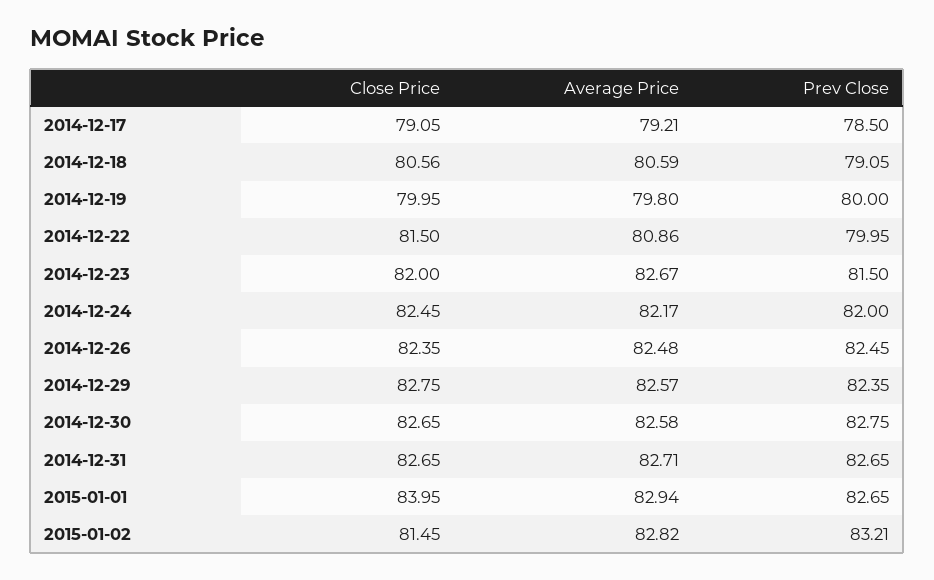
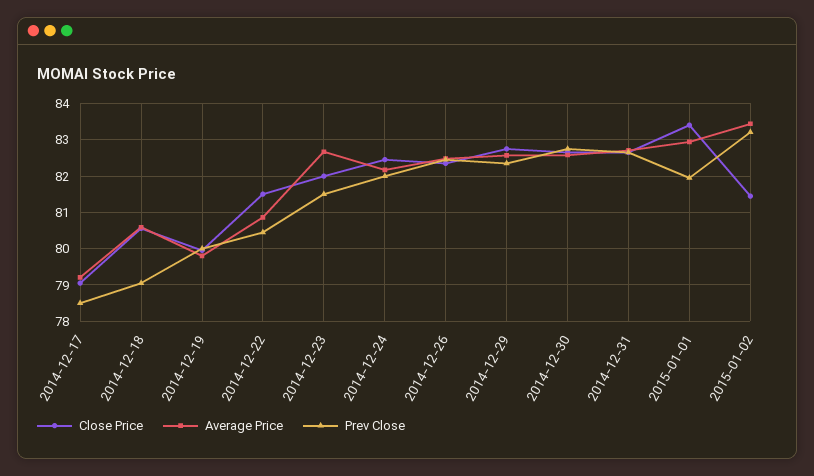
  {
    "Close Price": {
      "2014-12-17": 79.05,
      "2014-12-18": 80.56,
      "2014-12-19": 79.95,
      "2014-12-22": 81.5,
      "2014-12-23": 82,
      "2014-12-24": 82.45,
      "2014-12-26": 82.35,
      "2014-12-29": 82.75,
      "2014-12-30": 82.65,
      "2014-12-31": 82.65,
-     "2015-01-01": 83.95,
+     "2015-01-01": 83.4,
      "2015-01-02": 81.45
    },
    "Average Price": {
      "2014-12-17": 79.21,
      "2014-12-18": 80.59,
      "2014-12-19": 79.8,
      "2014-12-22": 80.86,
      "2014-12-23": 82.67,
      "2014-12-24": 82.17,
      "2014-12-26": 82.48,
      "2014-12-29": 82.57,
      "2014-12-30": 82.58,
      "2014-12-31": 82.71,
      "2015-01-01": 82.94,
-     "2015-01-02": 82.82
+     "2015-01-02": 83.4
    },
    "Prev Close": {
      "2014-12-17": 78.5,
      "2014-12-18": 79.05,
      "2014-12-19": 80,
-     "2014-12-22": 79.95,
+     "2014-12-22": 80.4,
      "2014-12-23": 81.5,
      "2014-12-24": 82,
      "2014-12-26": 82.45,
      "2014-12-29": 82.35,
      "2014-12-30": 82.75,
      "2014-12-31": 82.65,
-     "2015-01-01": 82.65,
+     "2015-01-01": 82,
      "2015-01-02": 83.21
    }
  }

